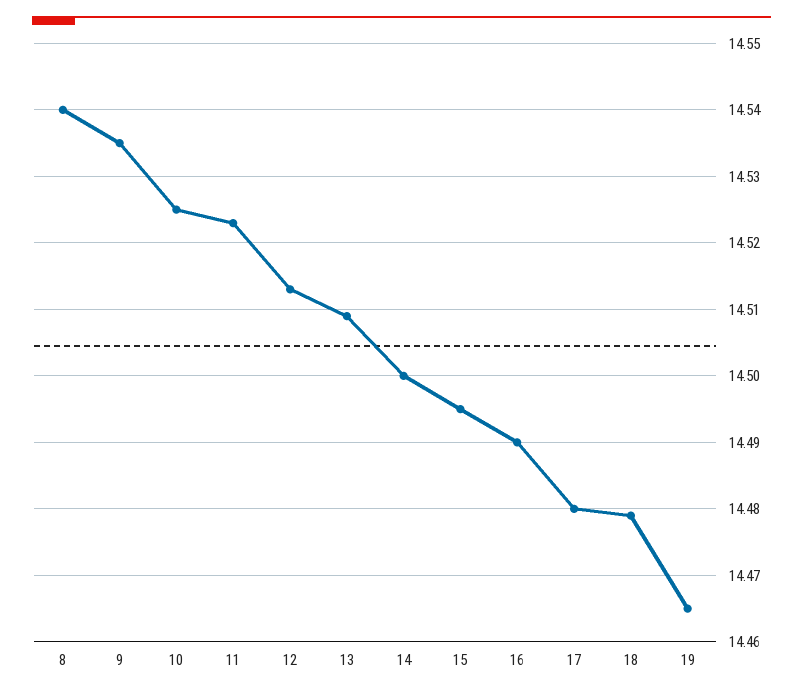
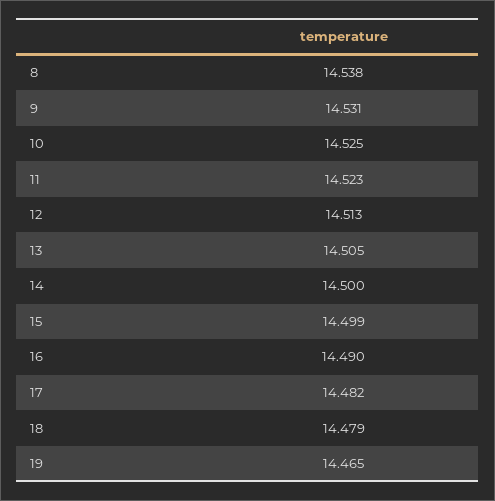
  {
-   "8": 14.54,
+   "8": 14.538,
-   "9": 14.535,
+   "9": 14.531,
    "10": 14.525,
    "11": 14.523,
    "12": 14.513,
-   "13": 14.509,
+   "13": 14.505,
    "14": 14.5,
-   "15": 14.495,
+   "15": 14.499,
    "16": 14.49,
-   "17": 14.48,
+   "17": 14.482,
    "18": 14.479,
    "19": 14.465
  }

